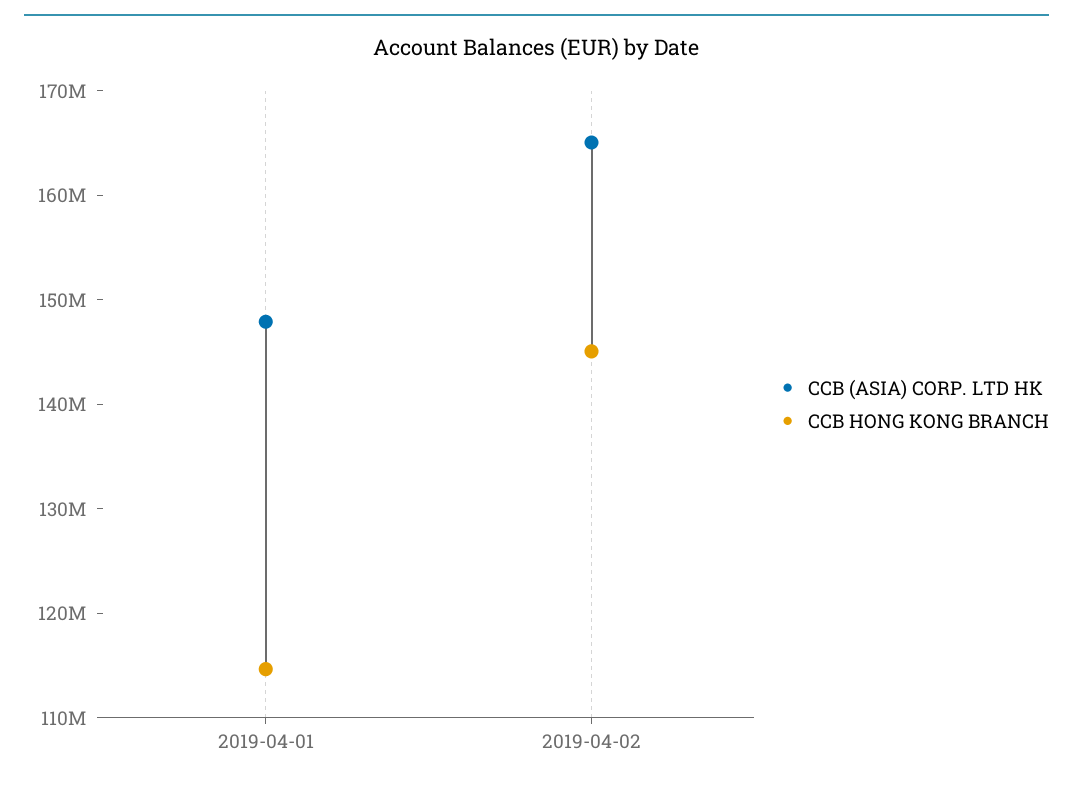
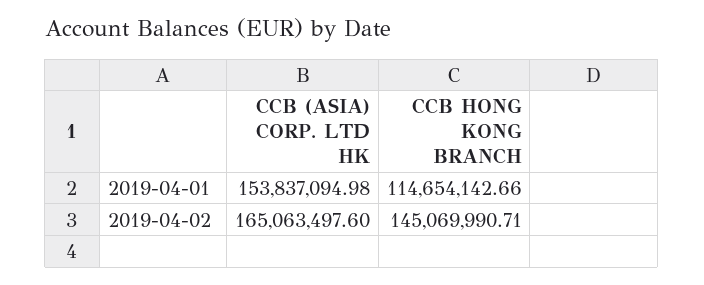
  {
    "CCB (ASIA) CORP. LTD HK": {
-     "2019-04-01": 148000000,
+     "2019-04-01": 153837094.98,
      "2019-04-02": 165063497.6
    },
    "CCB HONG KONG BRANCH": {
      "2019-04-01": 114654142.66,
      "2019-04-02": 145069990.71
    }
  }

